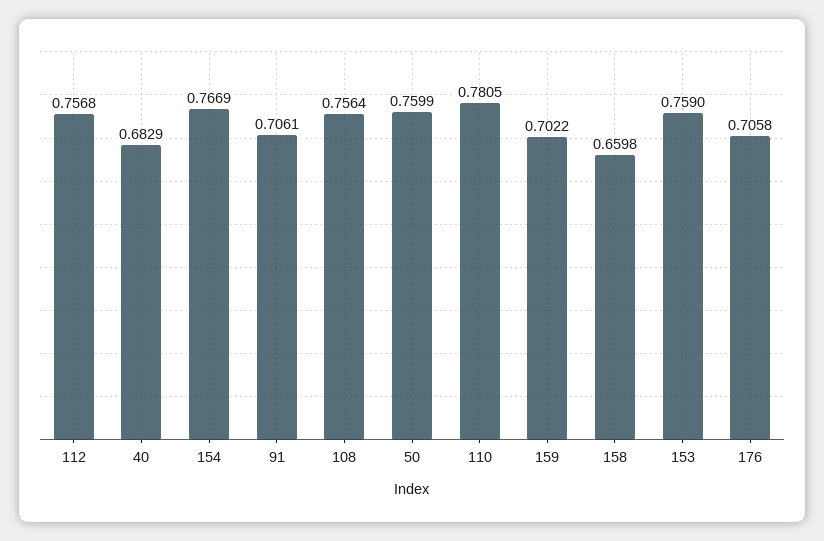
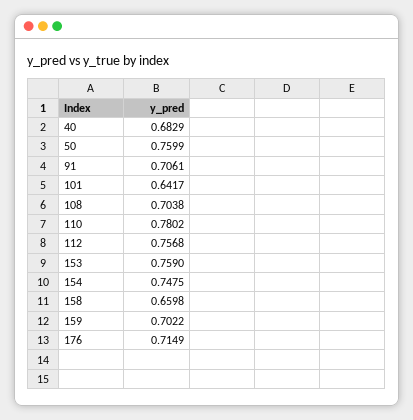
  {
    "112": 0.7568,
    "40": 0.6829,
-   "154": 0.7669,
+   "154": 0.7475,
    "91": 0.7061,
-   "108": 0.7564,
+   "108": 0.7038,
    "50": 0.7599,
-   "110": 0.7805,
+   "110": 0.7802,
    "159": 0.7022,
    "158": 0.6598,
    "153": 0.759,
-   "176": 0.7058
+   "176": 0.7149,
+   "101": 0.6417
  }

